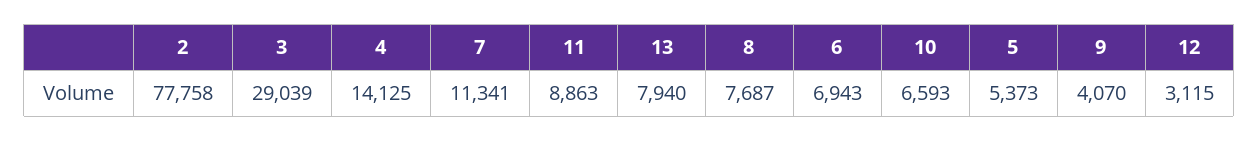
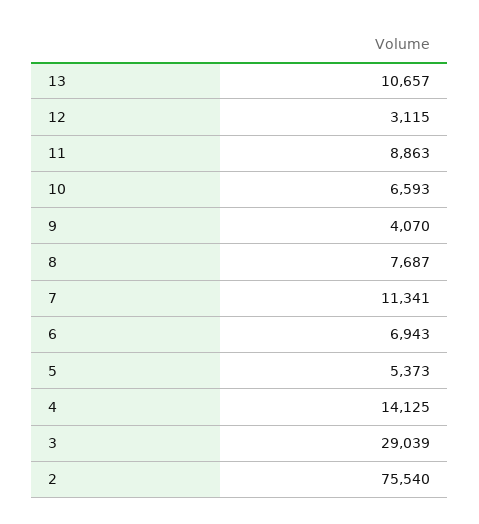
  {
-   "2": 77758,
+   "2": 75540,
    "3": 29039,
    "4": 14125,
    "7": 11341,
    "11": 8863,
-   "13": 7940,
+   "13": 10657,
    "8": 7687,
    "6": 6943,
    "10": 6593,
    "5": 5373,
    "9": 4070,
    "12": 3115
  }

